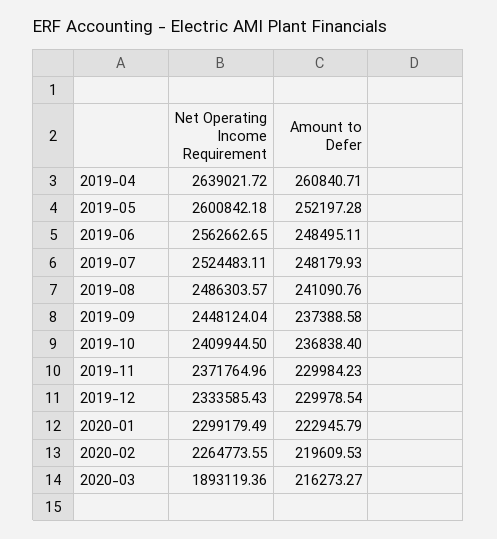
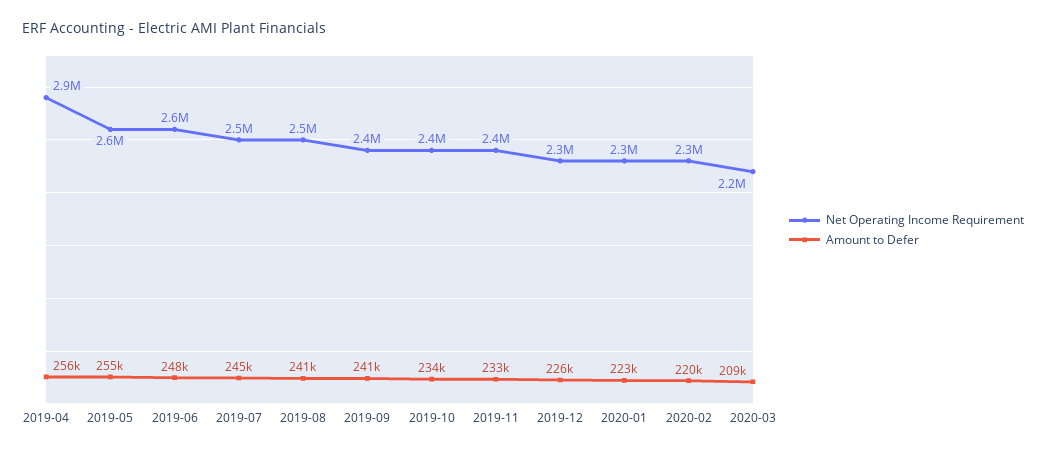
  {
    "Net Operating Income Requirement": {
-     "2019-04": 2639021.72,
+     "2019-04": 2900000,
      "2019-05": 2600842.18,
      "2019-06": 2562662.65,
      "2019-07": 2524483.11,
      "2019-08": 2486303.57,
      "2019-09": 2448124.04,
      "2019-10": 2409944.5,
      "2019-11": 2371764.96,
      "2019-12": 2333585.43,
      "2020-01": 2299179.49,
      "2020-02": 2264773.55,
-     "2020-03": 1893119.36
+     "2020-03": 2200000
    },
    "Amount to Defer": {
-     "2019-04": 260840.71,
+     "2019-04": 256000,
-     "2019-05": 252197.28,
+     "2019-05": 255000,
      "2019-06": 248495.11,
-     "2019-07": 248179.93,
+     "2019-07": 245000,
      "2019-08": 241090.76,
-     "2019-09": 237388.58,
+     "2019-09": 241000,
-     "2019-10": 236838.4,
+     "2019-10": 234000,
-     "2019-11": 229984.23,
+     "2019-11": 233000,
-     "2019-12": 229978.54,
+     "2019-12": 226000,
      "2020-01": 222945.79,
      "2020-02": 219609.53,
-     "2020-03": 216273.27
+     "2020-03": 209000
    }
  }

